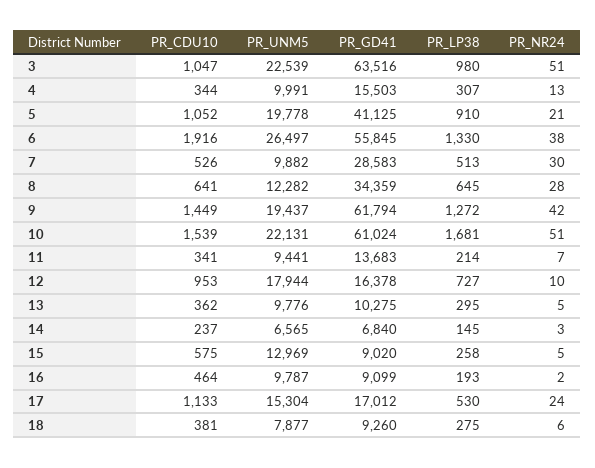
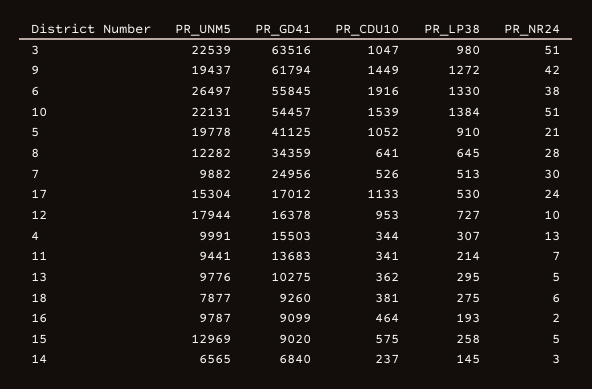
  {
    "PR_CDU10": {
      "3": 1047,
      "4": 344,
      "5": 1052,
      "6": 1916,
      "7": 526,
      "8": 641,
      "9": 1449,
      "10": 1539,
      "11": 341,
      "12": 953,
      "13": 362,
      "14": 237,
      "15": 575,
      "16": 464,
      "17": 1133,
      "18": 381
    },
    "PR_UNM5": {
      "3": 22539,
      "4": 9991,
      "5": 19778,
      "6": 26497,
      "7": 9882,
      "8": 12282,
      "9": 19437,
      "10": 22131,
      "11": 9441,
      "12": 17944,
      "13": 9776,
      "14": 6565,
      "15": 12969,
      "16": 9787,
      "17": 15304,
      "18": 7877
    },
    "PR_GD41": {
      "3": 63516,
      "4": 15503,
      "5": 41125,
      "6": 55845,
-     "7": 28583,
+     "7": 24956,
      "8": 34359,
      "9": 61794,
-     "10": 61024,
+     "10": 54457,
      "11": 13683,
      "12": 16378,
      "13": 10275,
      "14": 6840,
      "15": 9020,
      "16": 9099,
      "17": 17012,
      "18": 9260
    },
    "PR_LP38": {
      "3": 980,
      "4": 307,
      "5": 910,
      "6": 1330,
      "7": 513,
      "8": 645,
      "9": 1272,
-     "10": 1681,
+     "10": 1384,
      "11": 214,
      "12": 727,
      "13": 295,
      "14": 145,
      "15": 258,
      "16": 193,
      "17": 530,
      "18": 275
    },
    "PR_NR24": {
      "3": 51,
      "4": 13,
      "5": 21,
      "6": 38,
      "7": 30,
      "8": 28,
      "9": 42,
      "10": 51,
      "11": 7,
      "12": 10,
      "13": 5,
      "14": 3,
      "15": 5,
      "16": 2,
      "17": 24,
      "18": 6
    }
  }

